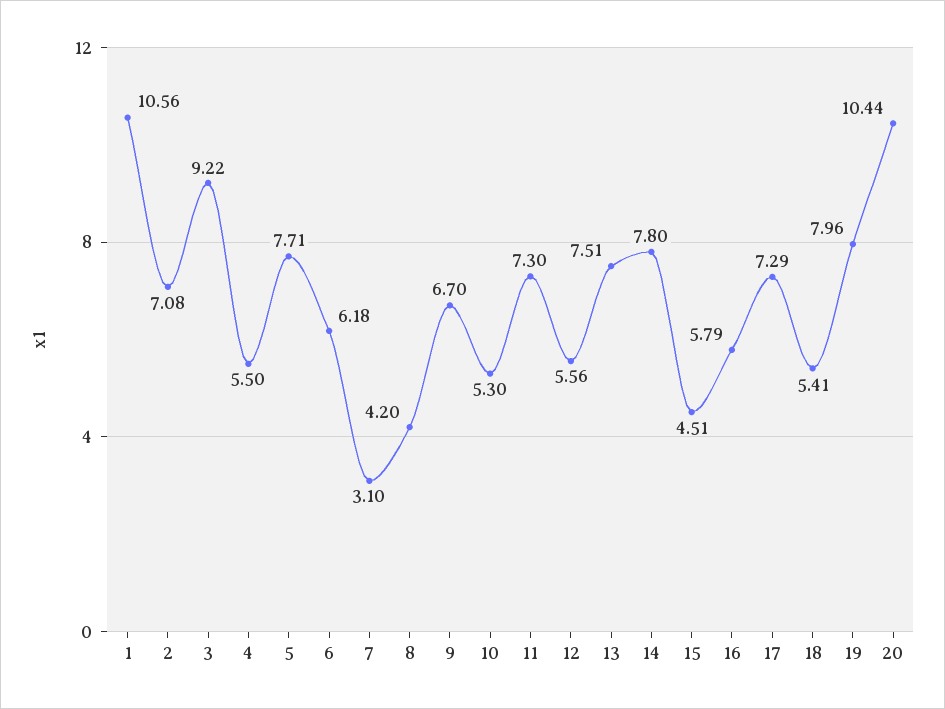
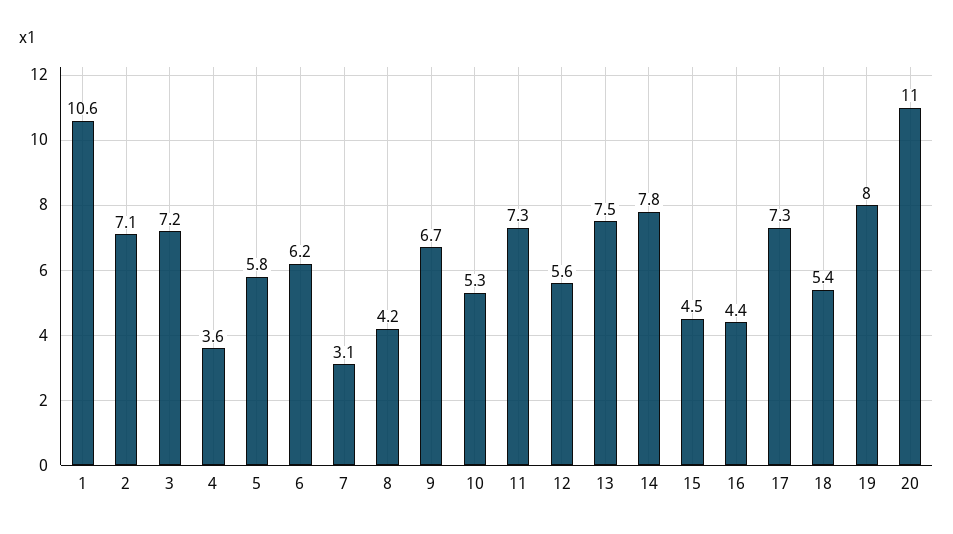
  {
    "1": 10.56,
    "2": 7.08,
-   "3": 9.22,
+   "3": 7.2,
-   "4": 5.5,
+   "4": 3.6,
-   "5": 7.71,
+   "5": 5.8,
    "6": 6.18,
    "7": 3.1,
    "8": 4.2,
    "9": 6.7,
    "10": 5.3,
    "11": 7.3,
    "12": 5.56,
    "13": 7.51,
    "14": 7.8,
    "15": 4.51,
-   "16": 5.79,
+   "16": 4.4,
    "17": 7.29,
    "18": 5.41,
    "19": 7.96,
-   "20": 10.44
+   "20": 11
  }

